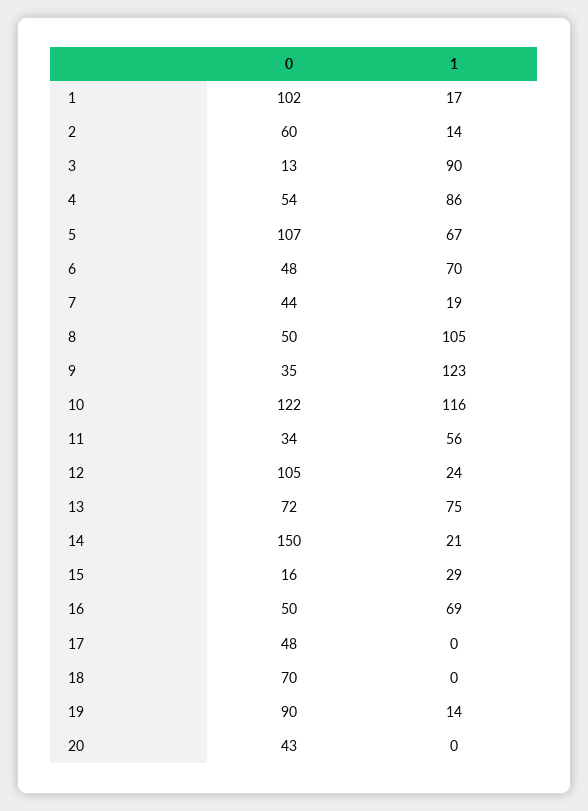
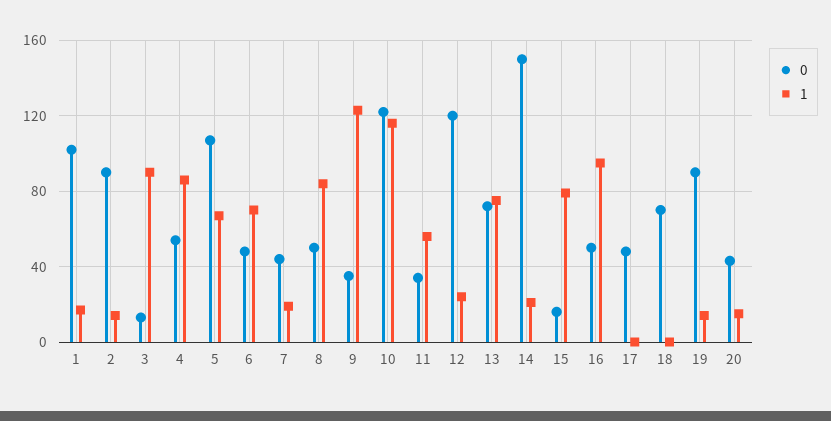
  {
    "0": {
      "1": 102,
-     "2": 60,
+     "2": 90,
      "3": 13,
      "4": 54,
      "5": 107,
      "6": 48,
      "7": 44,
      "8": 50,
      "9": 35,
      "10": 122,
      "11": 34,
-     "12": 105,
+     "12": 120,
      "13": 72,
      "14": 150,
      "15": 16,
      "16": 50,
      "17": 48,
      "18": 70,
      "19": 90,
      "20": 43
    },
    "1": {
      "1": 17,
      "2": 14,
      "3": 90,
      "4": 86,
      "5": 67,
      "6": 70,
      "7": 19,
-     "8": 105,
+     "8": 85,
      "9": 123,
      "10": 116,
      "11": 56,
      "12": 24,
      "13": 75,
      "14": 21,
-     "15": 29,
+     "15": 80,
-     "16": 69,
+     "16": 95,
      "17": 0,
      "18": 0,
      "19": 14,
-     "20": 0
+     "20": 15
    }
  }

